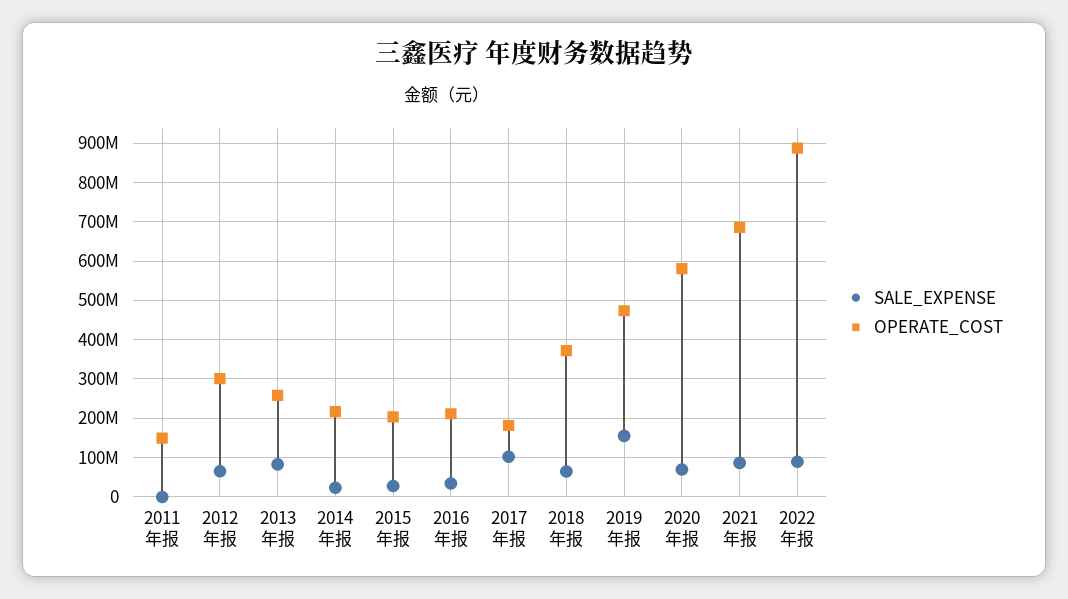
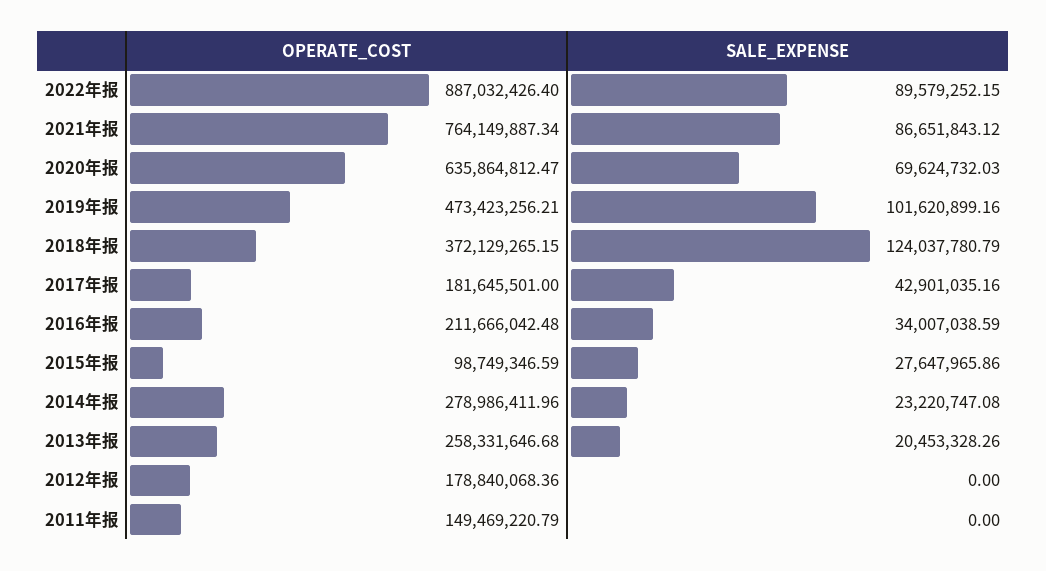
  {
    "SALE_EXPENSE": {
      "2011年报": 0,
-     "2012年报": 60000000,
+     "2012年报": 0,
-     "2013年报": 80000000,
+     "2013年报": 20453328.26,
      "2014年报": 23220747.08,
      "2015年报": 27647965.86,
      "2016年报": 34007038.59,
-     "2017年报": 100000000,
+     "2017年报": 42901035.16,
-     "2018年报": 60000000,
+     "2018年报": 124037780.79,
-     "2019年报": 160000000,
+     "2019年报": 101620899.16,
      "2020年报": 69624732.03,
      "2021年报": 86651843.12,
      "2022年报": 89579252.15
    },
    "OPERATE_COST": {
      "2011年报": 149469220.79,
-     "2012年报": 300000000,
+     "2012年报": 178840068.36,
      "2013年报": 258331646.68,
-     "2014年报": 220000000,
+     "2014年报": 278986411.96,
-     "2015年报": 200000000,
+     "2015年报": 98749346.59,
      "2016年报": 211666042.48,
      "2017年报": 181645501,
      "2018年报": 372129265.15,
      "2019年报": 473423256.21,
-     "2020年报": 580000000,
+     "2020年报": 635864812.47,
-     "2021年报": 680000000,
+     "2021年报": 764149887.34,
      "2022年报": 887032426.4
    }
  }

